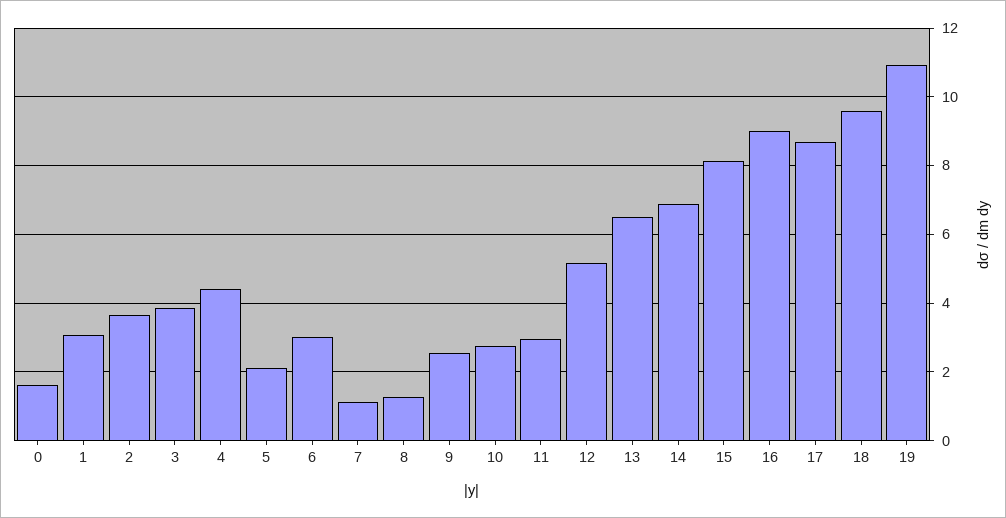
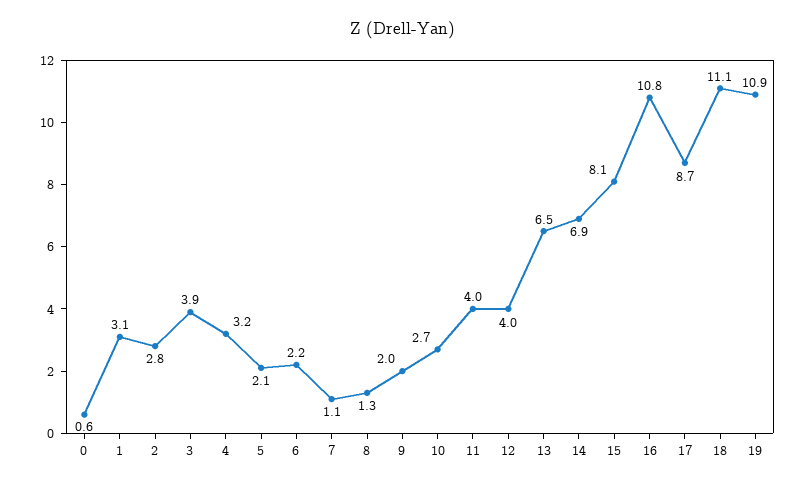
  {
-   "0": 1.6,
+   "0": 0.6,
    "1": 3.1,
-   "2": 3.6,
+   "2": 2.8,
    "3": 3.9,
-   "4": 4.4,
+   "4": 3.2,
    "5": 2.1,
-   "6": 3,
+   "6": 2.2,
    "7": 1.1,
    "8": 1.3,
-   "9": 2.6,
+   "9": 2,
    "10": 2.7,
-   "11": 3,
+   "11": 4,
-   "12": 5.2,
+   "12": 4,
    "13": 6.5,
    "14": 6.9,
    "15": 8.1,
-   "16": 9,
+   "16": 10.8,
    "17": 8.7,
-   "18": 9.6,
+   "18": 11.1,
    "19": 10.9
  }

